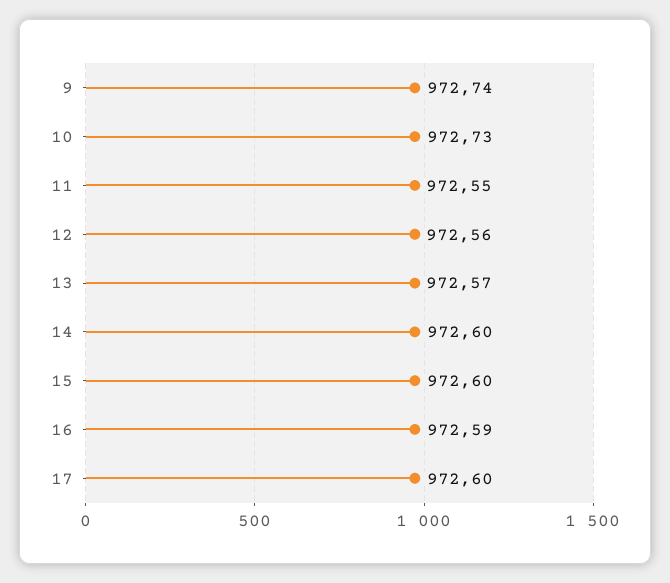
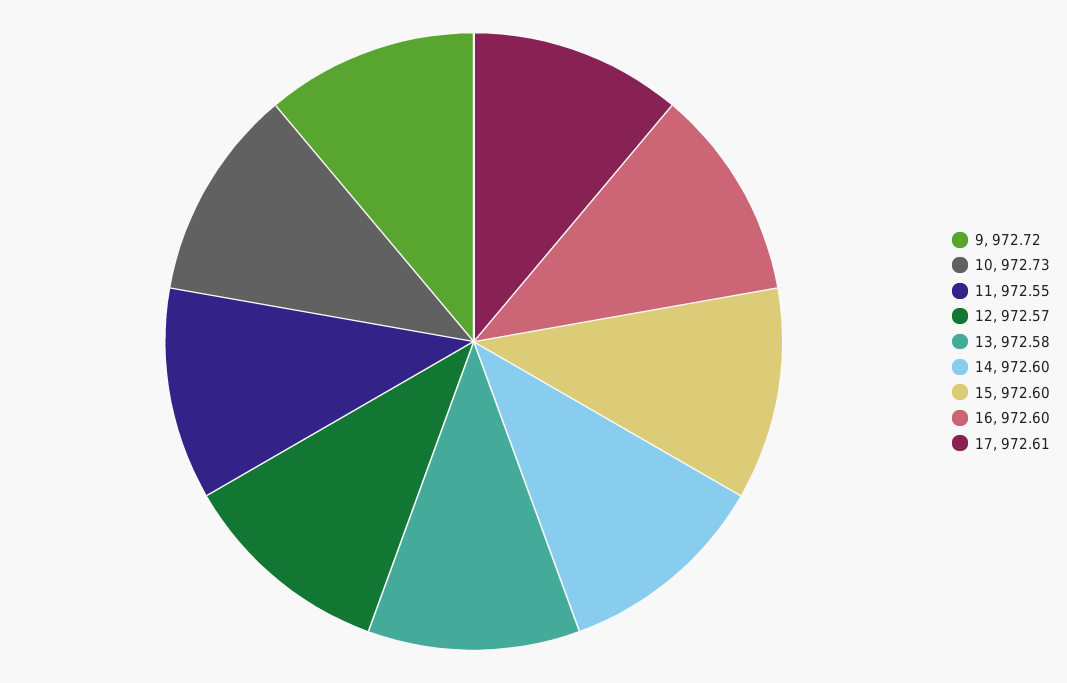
  {
-   "9": 972.74,
+   "9": 972.72,
    "10": 972.73,
    "11": 972.55,
-   "12": 972.56,
+   "12": 972.57,
-   "13": 972.57,
+   "13": 972.58,
    "14": 972.6,
    "15": 972.6,
-   "16": 972.59,
+   "16": 972.6,
-   "17": 972.6
+   "17": 972.61
  }

